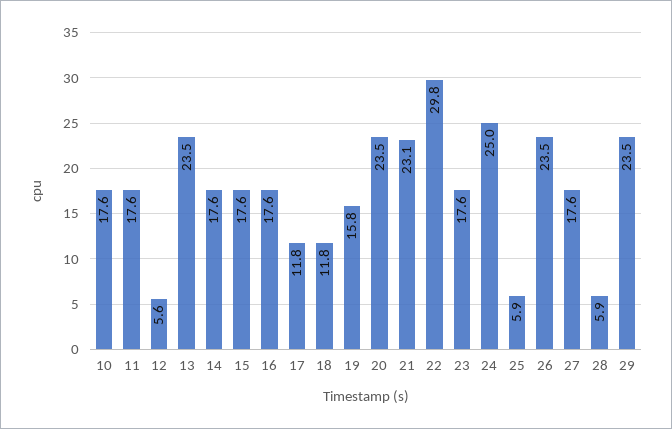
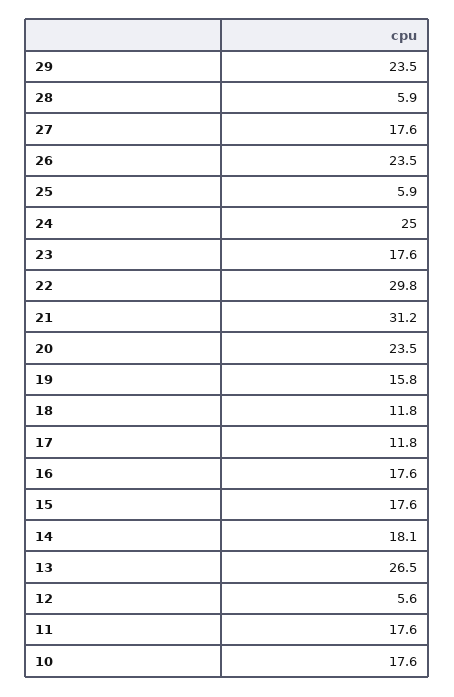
  {
    "10": 17.6,
    "11": 17.6,
    "12": 5.6,
-   "13": 23.5,
+   "13": 26.5,
-   "14": 17.6,
+   "14": 18.1,
    "15": 17.6,
    "16": 17.6,
    "17": 11.8,
    "18": 11.8,
    "19": 15.8,
    "20": 23.5,
-   "21": 23.1,
+   "21": 31.2,
    "22": 29.8,
    "23": 17.6,
    "24": 25,
    "25": 5.9,
    "26": 23.5,
    "27": 17.6,
    "28": 5.9,
    "29": 23.5
  }

